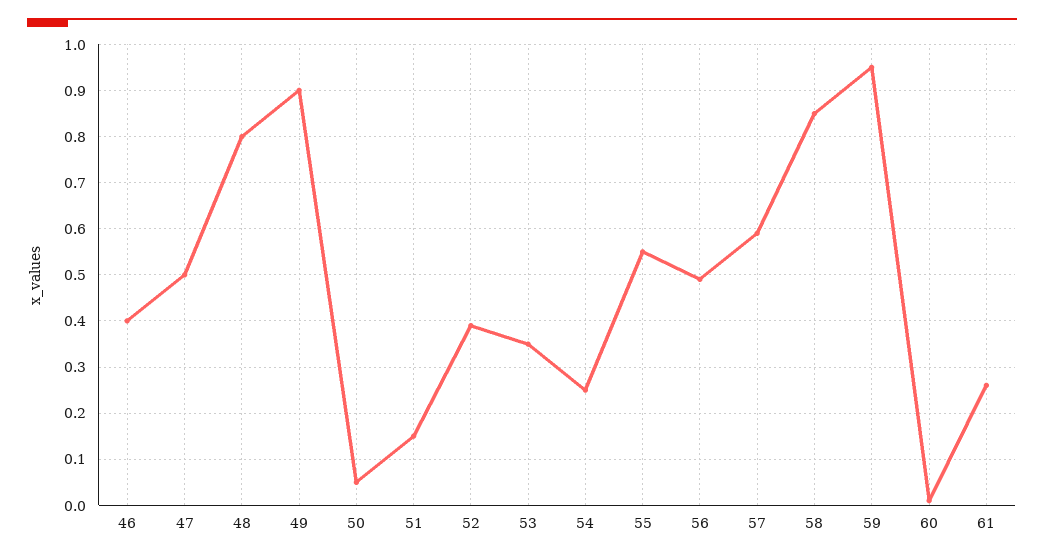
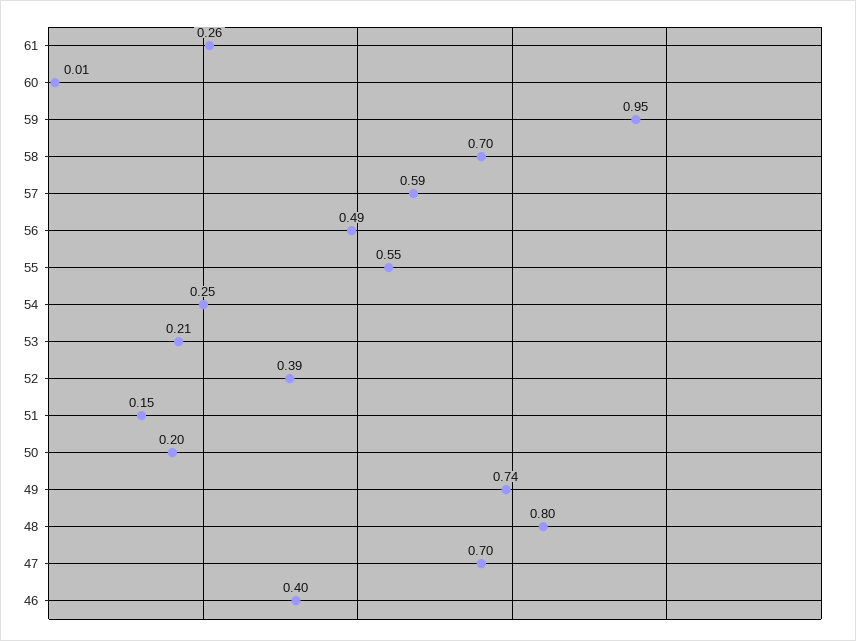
  {
    "46": 0.4,
-   "47": 0.5,
+   "47": 0.7,
    "48": 0.8,
-   "49": 0.9,
+   "49": 0.74,
-   "50": 0.05,
+   "50": 0.2,
    "51": 0.15,
    "52": 0.39,
-   "53": 0.35,
+   "53": 0.21,
    "54": 0.25,
    "55": 0.55,
    "56": 0.49,
    "57": 0.59,
-   "58": 0.85,
+   "58": 0.7,
    "59": 0.95,
    "60": 0.01,
    "61": 0.26
  }

